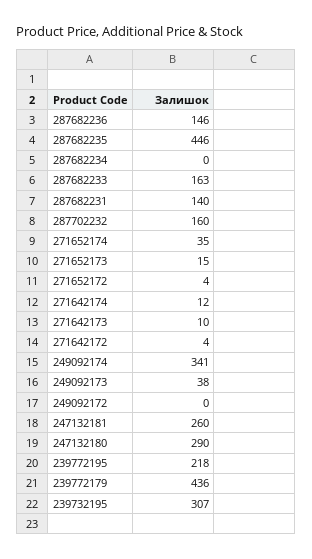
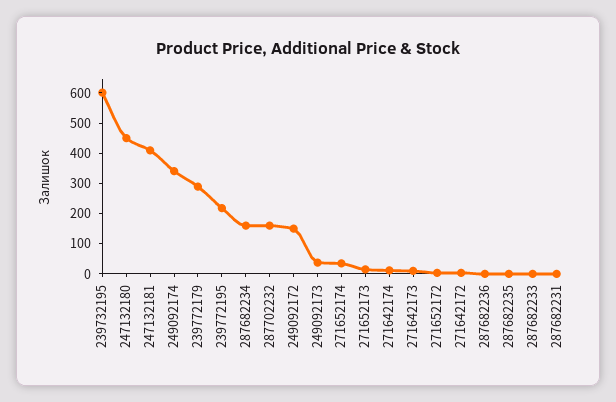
  {
-   "287682236": 146,
+   "287682236": 0,
-   "287682235": 446,
+   "287682235": 0,
-   "287682234": 0,
+   "287682234": 150,
-   "287682233": 163,
+   "287682233": 0,
-   "287682231": 140,
+   "287682231": 0,
    "287702232": 160,
    "271652174": 35,
    "271652173": 15,
    "271652172": 4,
    "271642174": 12,
    "271642173": 10,
    "271642172": 4,
    "249092174": 341,
    "249092173": 38,
-   "249092172": 0,
+   "249092172": 150,
-   "247132181": 260,
+   "247132181": 400,
-   "247132180": 290,
+   "247132180": 450,
    "239772195": 218,
-   "239772179": 436,
+   "239772179": 300,
-   "239732195": 307
+   "239732195": 600
  }

